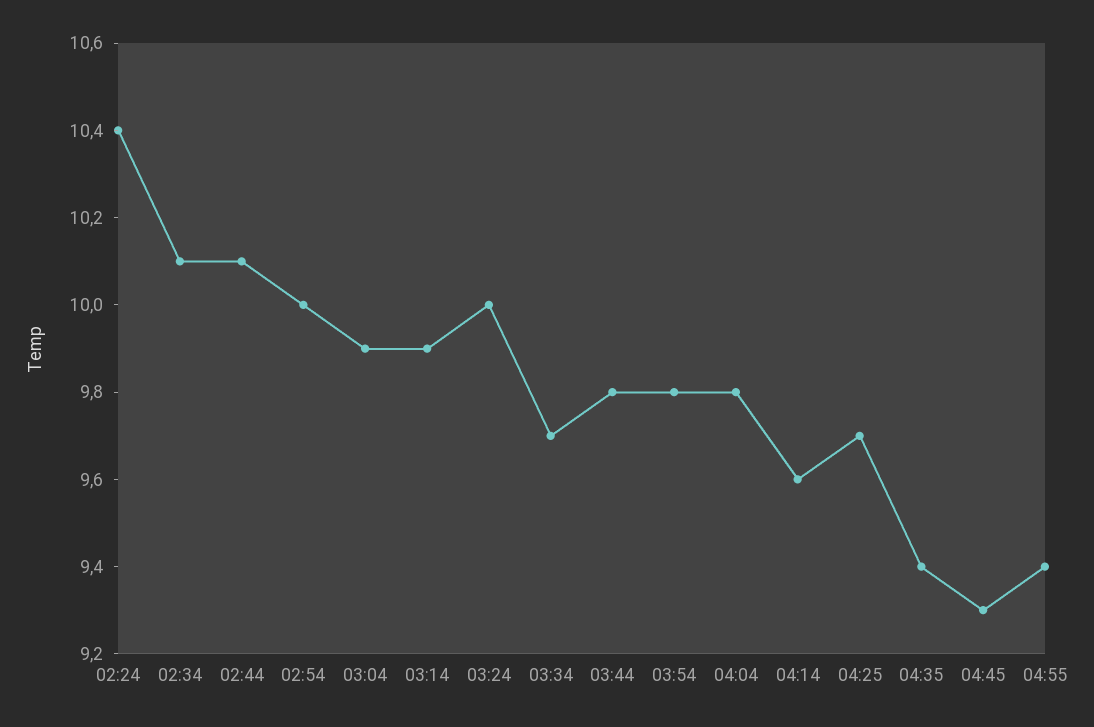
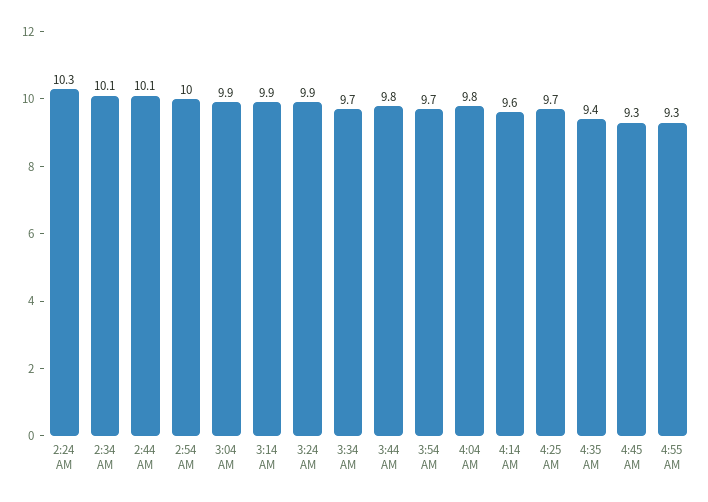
  {
-   "02:24": 10.4,
+   "02:24": 10.3,
    "02:34": 10.1,
    "02:44": 10.1,
    "02:54": 10,
    "03:04": 9.9,
    "03:14": 9.9,
-   "03:24": 10,
+   "03:24": 9.9,
    "03:34": 9.7,
    "03:44": 9.8,
-   "03:54": 9.8,
+   "03:54": 9.7,
    "04:04": 9.8,
    "04:14": 9.6,
    "04:25": 9.7,
    "04:35": 9.4,
    "04:45": 9.3,
-   "04:55": 9.4
+   "04:55": 9.3
  }

